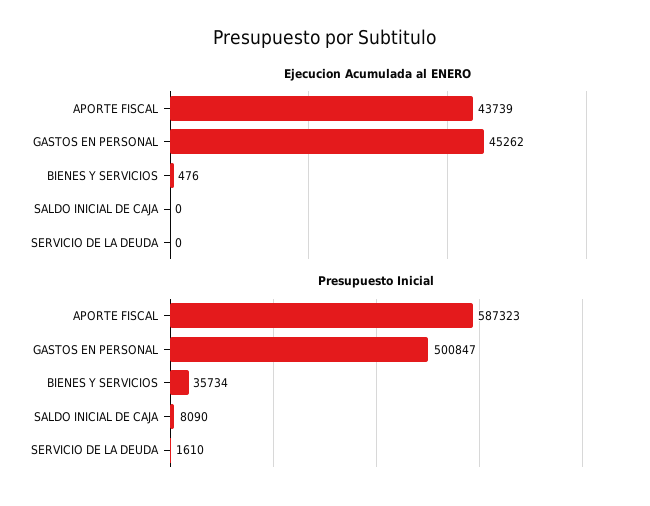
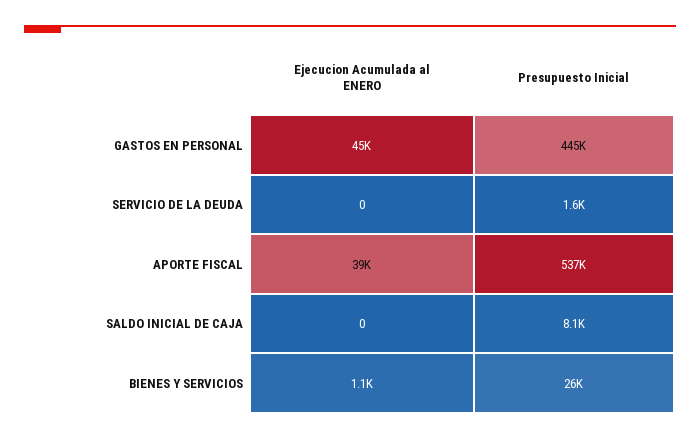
  {
    "Ejecucion Acumulada al ENERO": {
-     "APORTE FISCAL": 43739,
+     "APORTE FISCAL": 39000,
      "GASTOS EN PERSONAL": 45262,
-     "BIENES Y SERVICIOS": 476,
+     "BIENES Y SERVICIOS": 1100,
      "SALDO INICIAL DE CAJA": 0,
      "SERVICIO DE LA DEUDA": 0
    },
    "Presupuesto Inicial": {
-     "APORTE FISCAL": 587323,
+     "APORTE FISCAL": 537000,
-     "GASTOS EN PERSONAL": 500847,
+     "GASTOS EN PERSONAL": 445000,
-     "BIENES Y SERVICIOS": 35734,
+     "BIENES Y SERVICIOS": 26000,
      "SALDO INICIAL DE CAJA": 8090,
      "SERVICIO DE LA DEUDA": 1610
    }
  }

